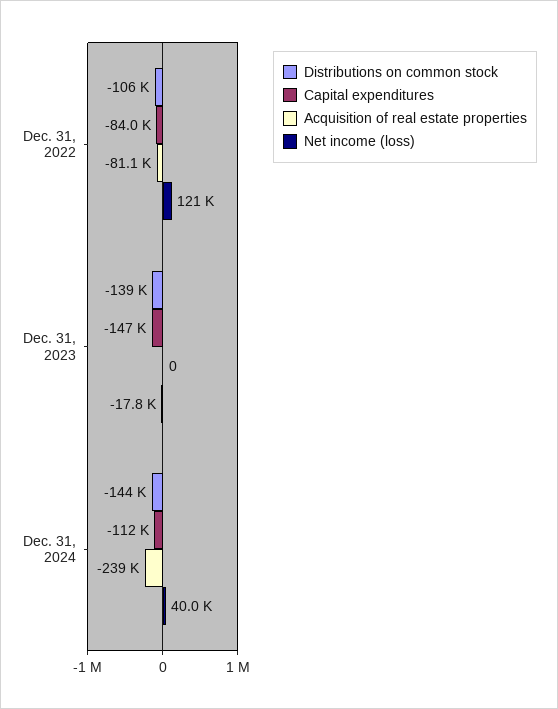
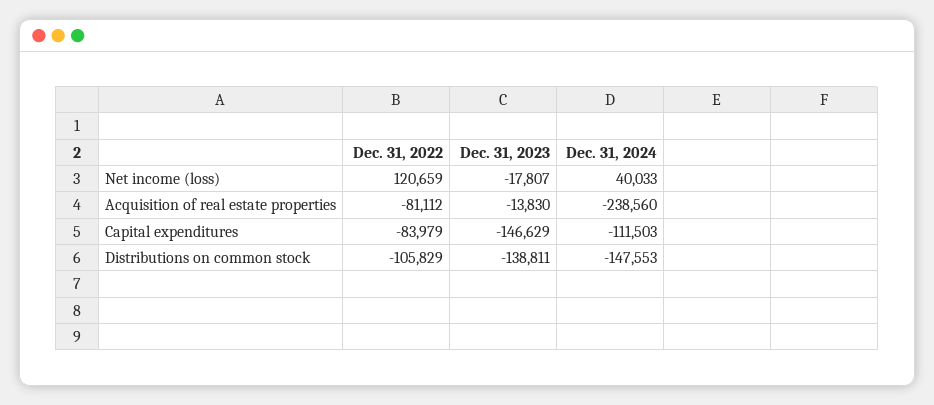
  {
    "Distributions on common stock": {
      "Dec. 31, 2022": -105829,
      "Dec. 31, 2023": -138811,
-     "Dec. 31, 2024": -144000
+     "Dec. 31, 2024": -147553
    },
    "Capital expenditures": {
      "Dec. 31, 2022": -83979,
      "Dec. 31, 2023": -146629,
      "Dec. 31, 2024": -111503
    },
    "Acquisition of real estate properties": {
      "Dec. 31, 2022": -81112,
-     "Dec. 31, 2023": 0,
+     "Dec. 31, 2023": -13830,
      "Dec. 31, 2024": -238560
    },
    "Net income (loss)": {
      "Dec. 31, 2022": 120659,
      "Dec. 31, 2023": -17807,
      "Dec. 31, 2024": 40033
    }
  }

